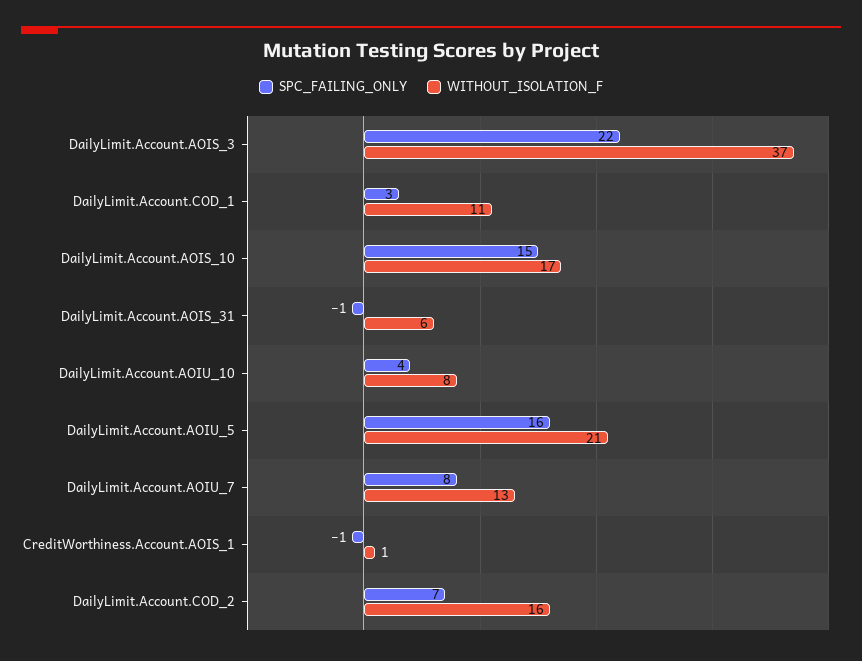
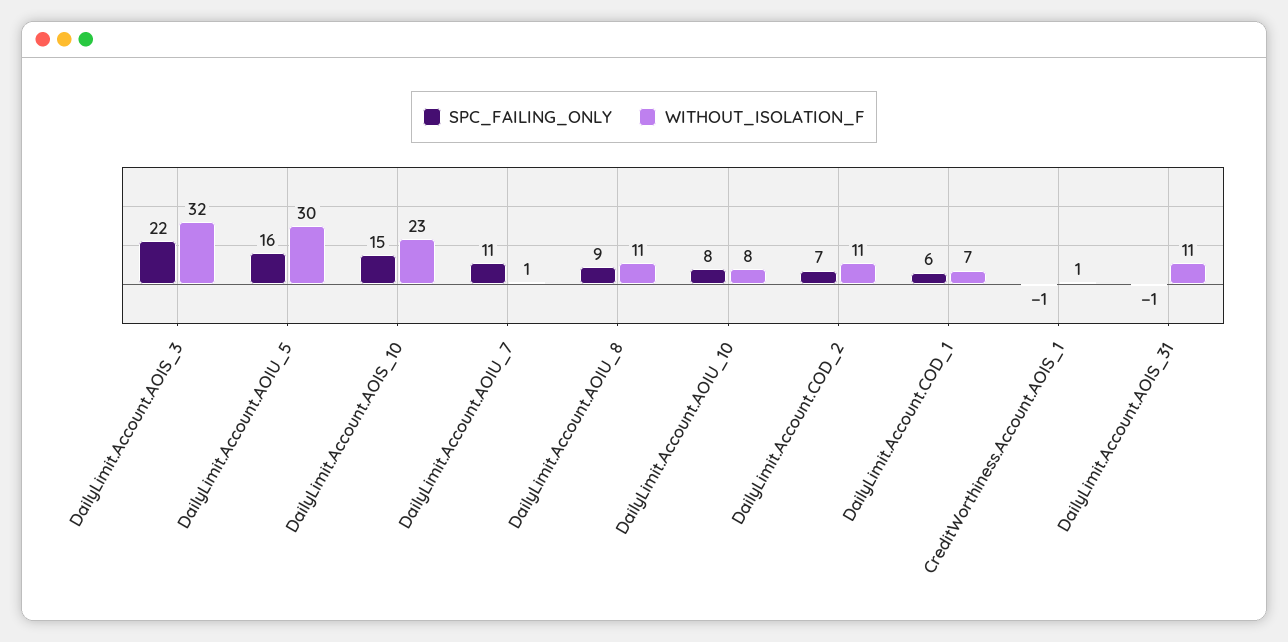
  {
    "SPC_FAILING_ONLY": {
      "DailyLimit.Account.AOIS_3": 22,
-     "DailyLimit.Account.COD_1": 3,
+     "DailyLimit.Account.COD_1": 6,
      "DailyLimit.Account.AOIS_10": 15,
      "DailyLimit.Account.AOIS_31": -1,
-     "DailyLimit.Account.AOIU_10": 4,
+     "DailyLimit.Account.AOIU_10": 8,
      "DailyLimit.Account.AOIU_5": 16,
-     "DailyLimit.Account.AOIU_7": 8,
+     "DailyLimit.Account.AOIU_7": 11,
      "CreditWorthiness.Account.AOIS_1": -1,
-     "DailyLimit.Account.COD_2": 7
+     "DailyLimit.Account.COD_2": 7,
+     "DailyLimit.Account.AOIU_8": 9
    },
    "WITHOUT_ISOLATION_F": {
-     "DailyLimit.Account.AOIS_3": 37,
+     "DailyLimit.Account.AOIS_3": 32,
-     "DailyLimit.Account.COD_1": 11,
+     "DailyLimit.Account.COD_1": 7,
-     "DailyLimit.Account.AOIS_10": 17,
+     "DailyLimit.Account.AOIS_10": 23,
-     "DailyLimit.Account.AOIS_31": 6,
+     "DailyLimit.Account.AOIS_31": 11,
      "DailyLimit.Account.AOIU_10": 8,
-     "DailyLimit.Account.AOIU_5": 21,
+     "DailyLimit.Account.AOIU_5": 30,
-     "DailyLimit.Account.AOIU_7": 13,
+     "DailyLimit.Account.AOIU_7": 1,
      "CreditWorthiness.Account.AOIS_1": 1,
-     "DailyLimit.Account.COD_2": 16
+     "DailyLimit.Account.COD_2": 11,
+     "DailyLimit.Account.AOIU_8": 11
    }
  }

